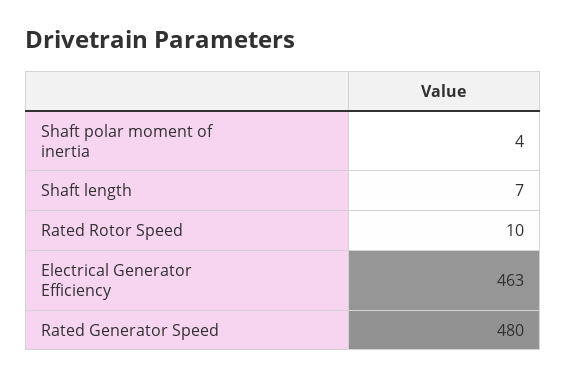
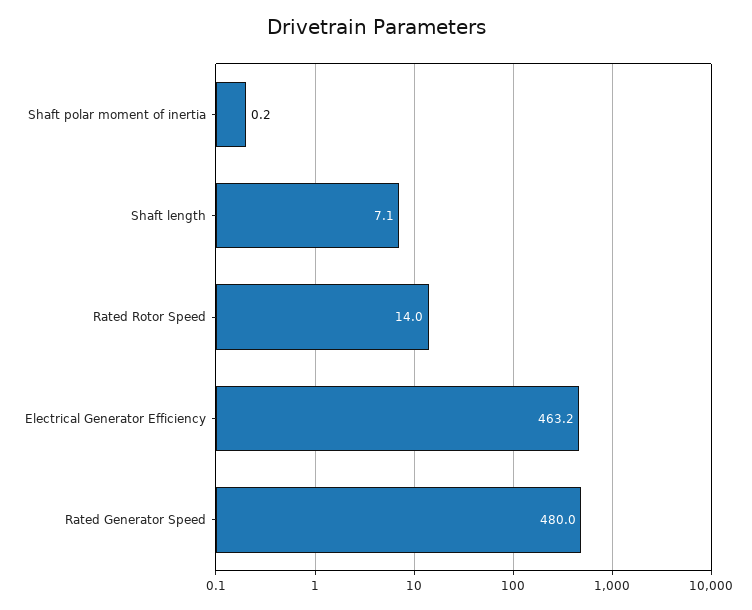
  {
-   "Shaft polar moment of inertia": 4,
+   "Shaft polar moment of inertia": 0.2,
    "Shaft length": 7.1,
-   "Rated Rotor Speed": 10,
+   "Rated Rotor Speed": 14,
    "Electrical Generator Efficiency": 463.2,
    "Rated Generator Speed": 480
  }

